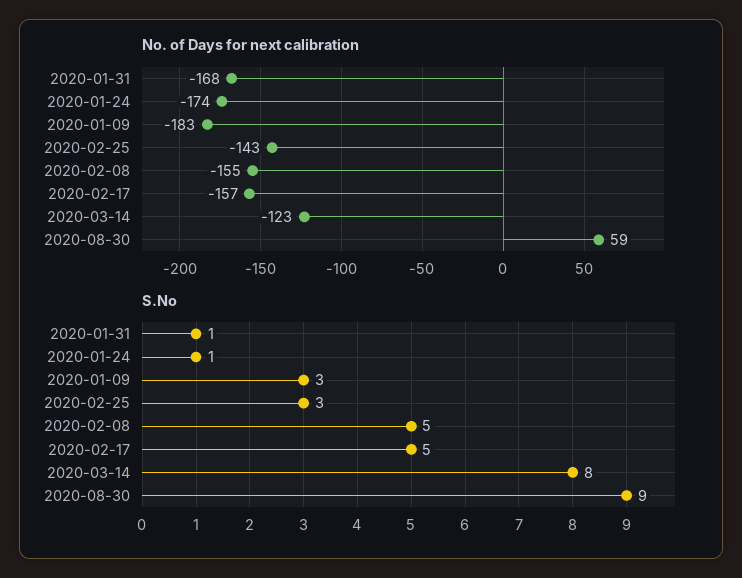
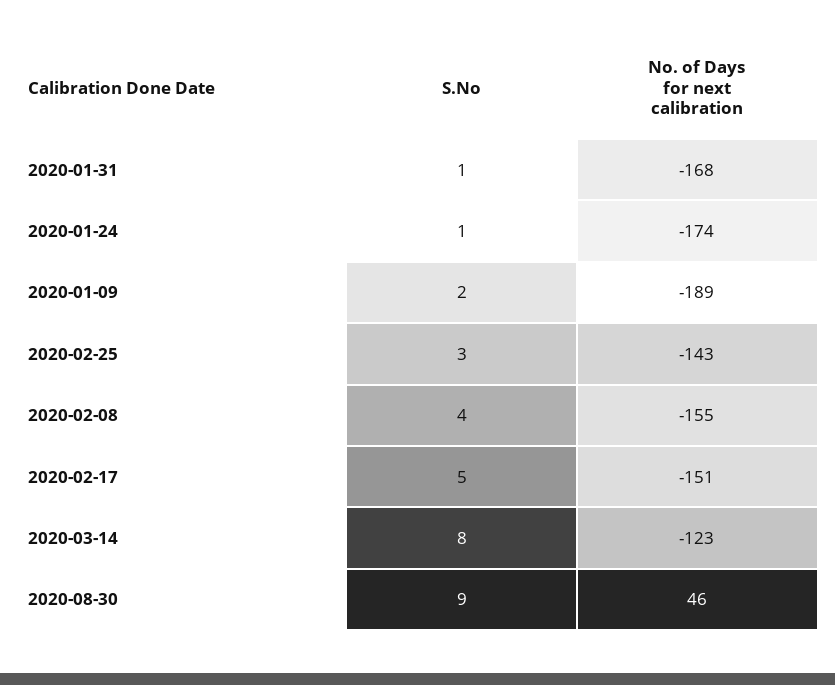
  {
    "No. of Days for next calibration": {
      "2020-01-31": -168,
      "2020-01-24": -174,
-     "2020-01-09": -183,
+     "2020-01-09": -189,
      "2020-02-25": -143,
      "2020-02-08": -155,
-     "2020-02-17": -157,
+     "2020-02-17": -151,
      "2020-03-14": -123,
-     "2020-08-30": 59
+     "2020-08-30": 46
    },
    "S.No": {
      "2020-01-31": 1,
      "2020-01-24": 1,
-     "2020-01-09": 3,
+     "2020-01-09": 2,
      "2020-02-25": 3,
-     "2020-02-08": 5,
+     "2020-02-08": 4,
      "2020-02-17": 5,
      "2020-03-14": 8,
      "2020-08-30": 9
    }
  }

